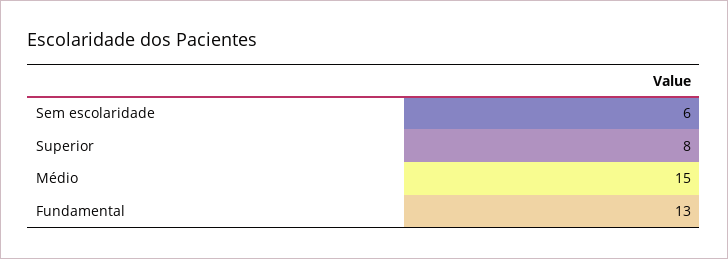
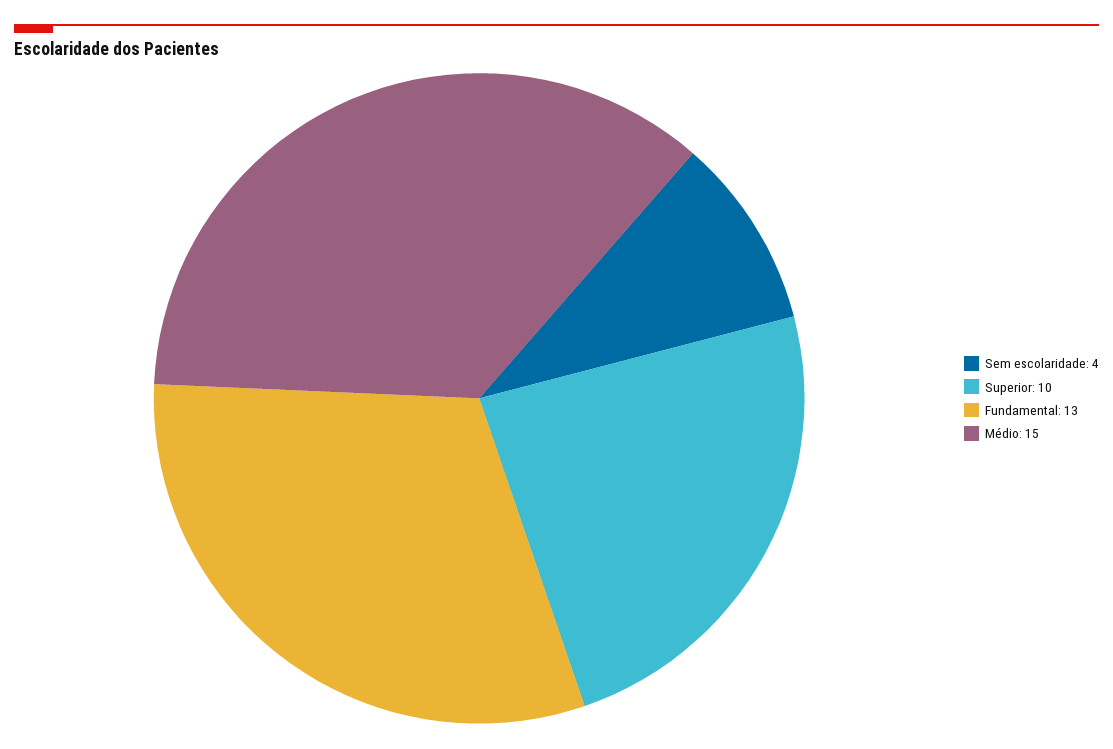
  {
-   "Sem escolaridade": 6,
+   "Sem escolaridade": 4,
-   "Superior": 8,
+   "Superior": 10,
    "Médio": 15,
    "Fundamental": 13
  }

